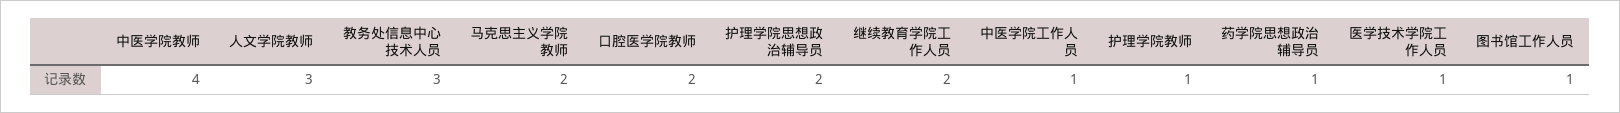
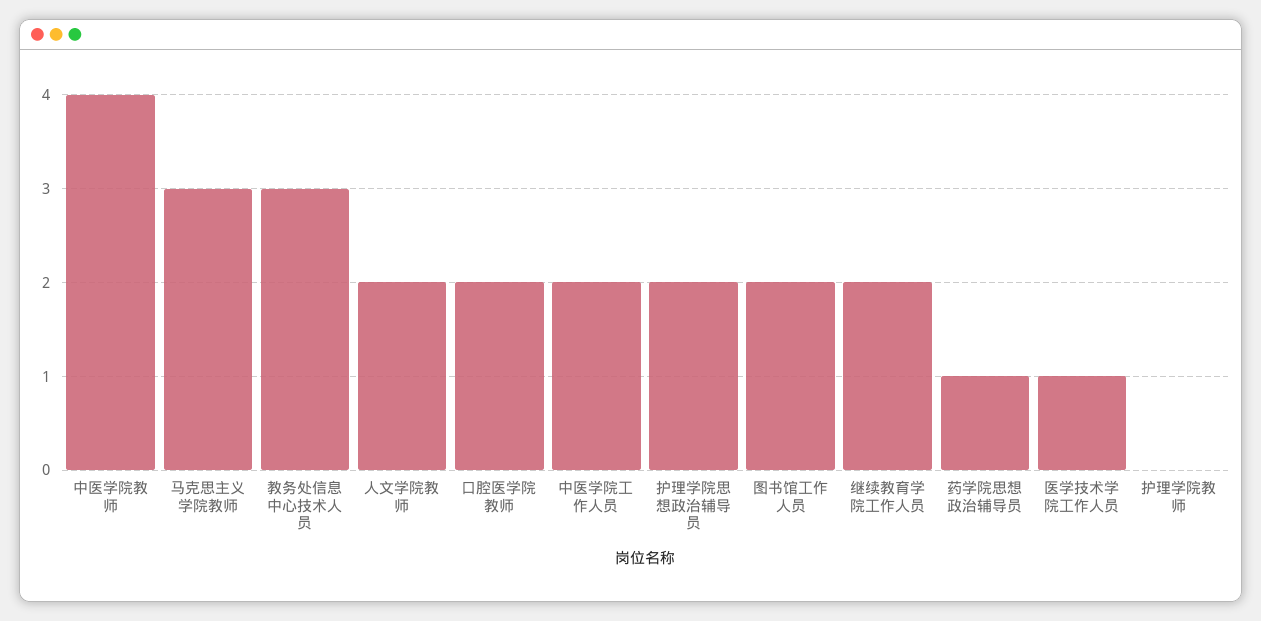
  {
    "中医学院教师": 4,
-   "人文学院教师": 3,
+   "人文学院教师": 2,
    "教务处信息中心技术人员": 3,
-   "马克思主义学院教师": 2,
+   "马克思主义学院教师": 3,
    "口腔医学院教师": 2,
    "护理学院思想政治辅导员": 2,
    "继续教育学院工作人员": 2,
-   "中医学院工作人员": 1,
+   "中医学院工作人员": 2,
-   "护理学院教师": 1,
+   "护理学院教师": 0,
    "药学院思想政治辅导员": 1,
    "医学技术学院工作人员": 1,
-   "图书馆工作人员": 1
+   "图书馆工作人员": 2
  }

